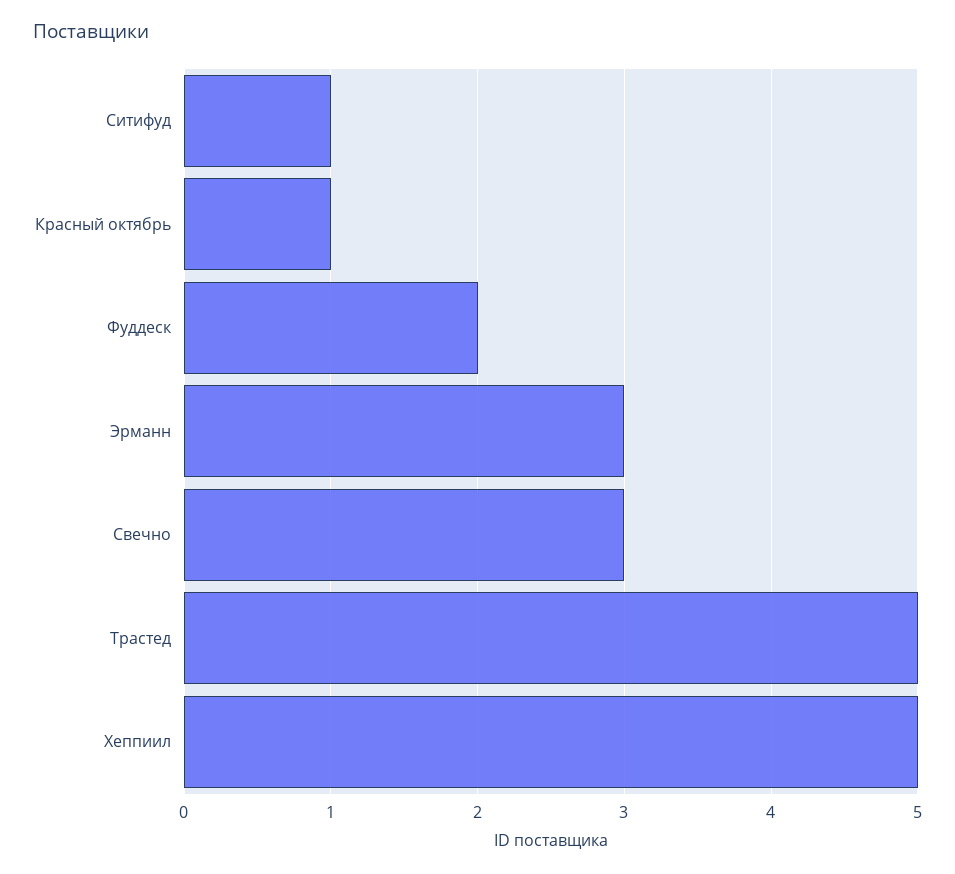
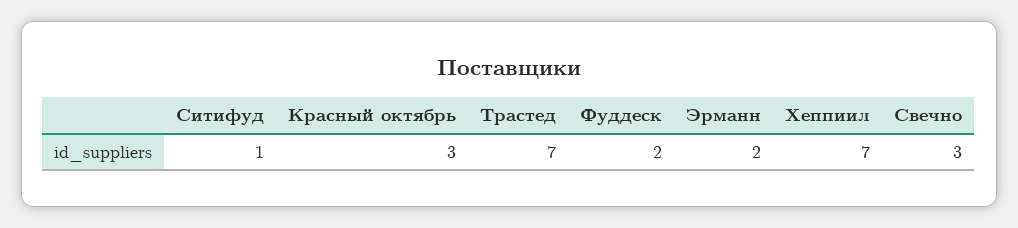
  {
    "Ситифуд": 1,
-   "Красный октябрь": 1,
+   "Красный октябрь": 3,
    "Фуддеск": 2,
-   "Эрманн": 3,
+   "Эрманн": 2,
    "Свечно": 3,
-   "Трастед": 5,
+   "Трастед": 7,
-   "Хеппиил": 5
+   "Хеппиил": 7
  }

